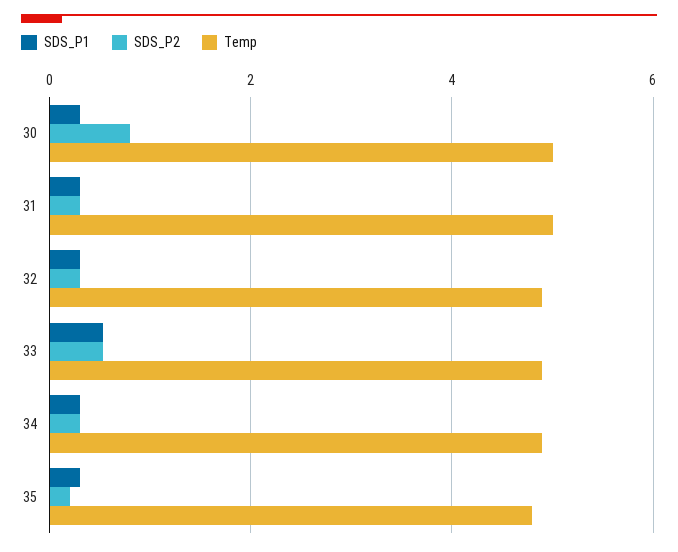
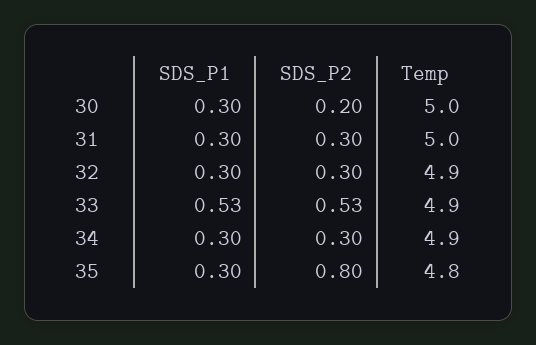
  {
    "SDS_P1": {
      "30": 0.3,
      "31": 0.3,
      "32": 0.3,
      "33": 0.53,
      "34": 0.3,
      "35": 0.3
    },
    "SDS_P2": {
-     "30": 0.8,
+     "30": 0.2,
      "31": 0.3,
      "32": 0.3,
      "33": 0.53,
      "34": 0.3,
-     "35": 0.2
+     "35": 0.8
    },
    "Temp": {
      "30": 5,
      "31": 5,
      "32": 4.9,
      "33": 4.9,
      "34": 4.9,
      "35": 4.8
    }
  }

